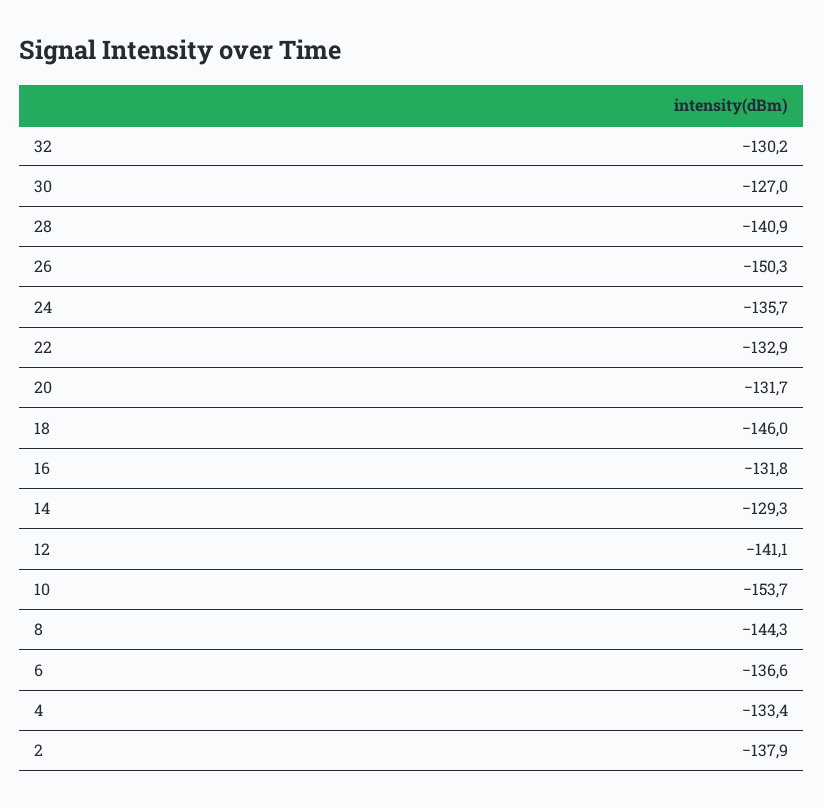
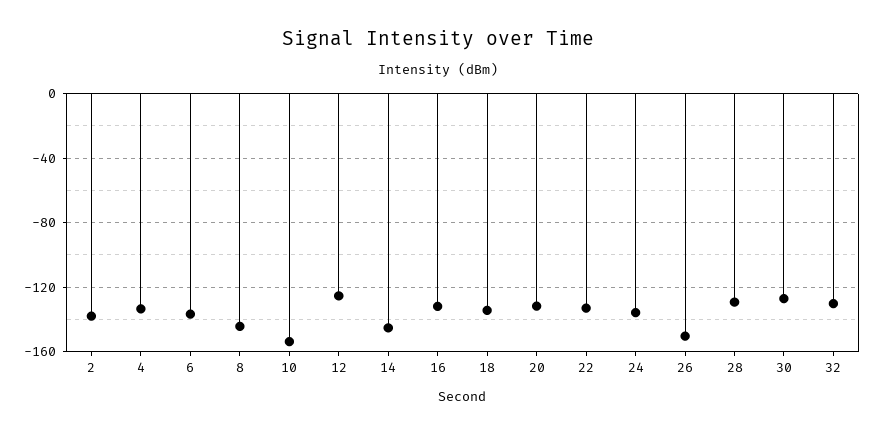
  {
    "32": -130.2,
    "30": -127,
-   "28": -140.9,
+   "28": -130,
    "26": -150.3,
    "24": -135.7,
    "22": -132.9,
    "20": -131.7,
-   "18": -146,
+   "18": -135,
    "16": -131.8,
-   "14": -129.3,
+   "14": -145,
-   "12": -141.1,
+   "12": -125,
    "10": -153.7,
    "8": -144.3,
    "6": -136.6,
    "4": -133.4,
    "2": -137.9
  }

